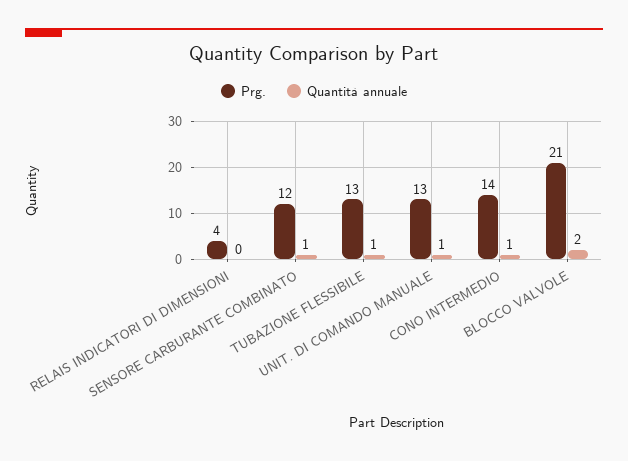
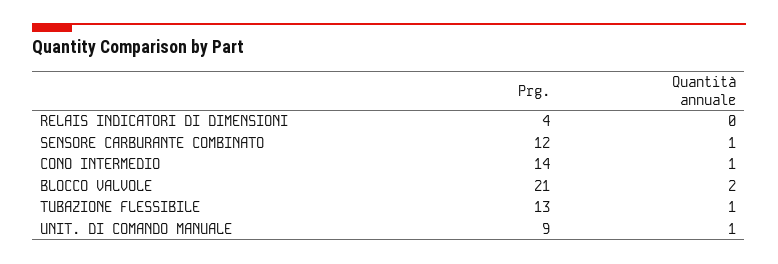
  {
    "Prg.": {
      "RELAIS INDICATORI DI DIMENSIONI": 4,
      "SENSORE CARBURANTE COMBINATO": 12,
      "TUBAZIONE FLESSIBILE": 13,
-     "UNIT. DI COMANDO MANUALE": 13,
+     "UNIT. DI COMANDO MANUALE": 9,
      "CONO INTERMEDIO": 14,
      "BLOCCO VALVOLE": 21
    },
    "Quantità annuale": {
      "RELAIS INDICATORI DI DIMENSIONI": 0,
      "SENSORE CARBURANTE COMBINATO": 1,
      "TUBAZIONE FLESSIBILE": 1,
      "UNIT. DI COMANDO MANUALE": 1,
      "CONO INTERMEDIO": 1,
      "BLOCCO VALVOLE": 2
    }
  }

